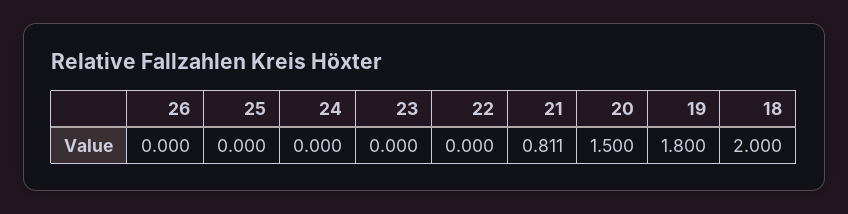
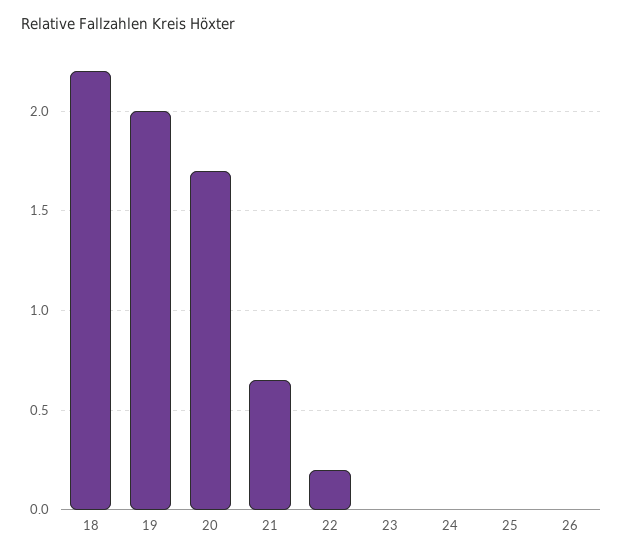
  {
    "26": 0,
    "25": 0,
    "24": 0,
    "23": 0,
-   "22": 0,
+   "22": 0.2,
-   "21": 0.811,
+   "21": 0.65,
-   "20": 1.5,
+   "20": 1.7,
-   "19": 1.8,
+   "19": 2,
-   "18": 2
+   "18": 2.2
  }

